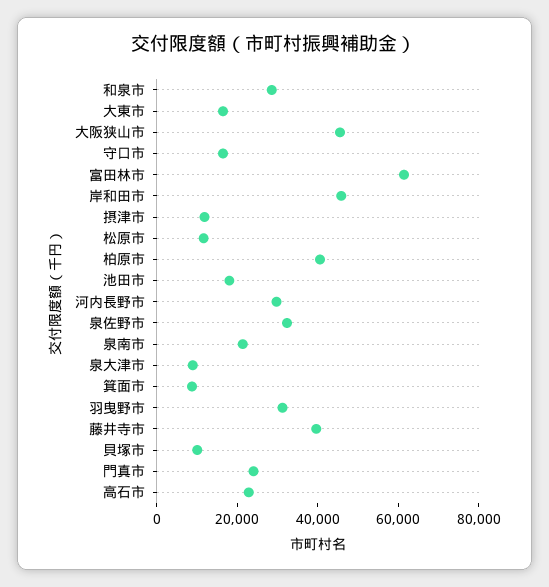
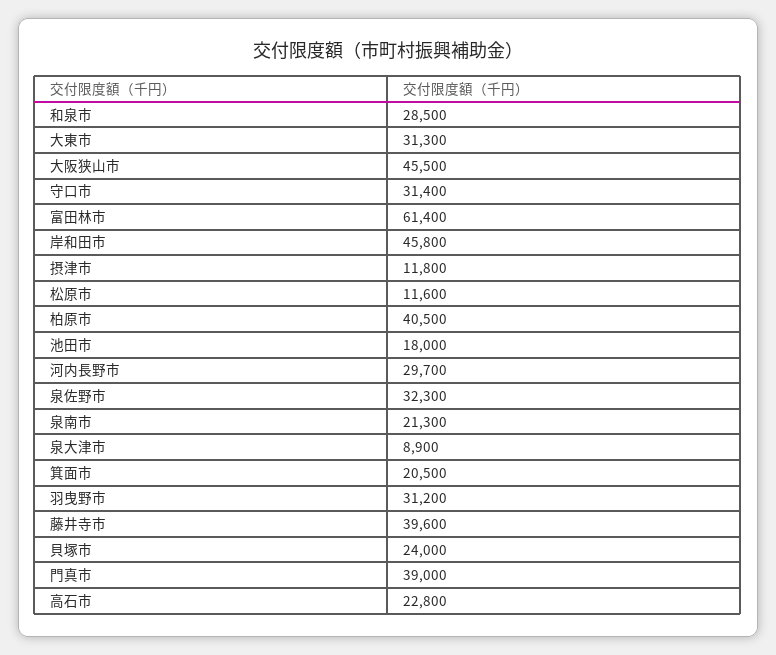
  {
    "和泉市": 28500,
-   "大東市": 15000,
+   "大東市": 31300,
    "大阪狭山市": 45500,
-   "守口市": 15000,
+   "守口市": 31400,
    "富田林市": 61400,
    "岸和田市": 45800,
    "摂津市": 11800,
    "松原市": 11600,
    "柏原市": 40500,
    "池田市": 18000,
    "河内長野市": 29700,
    "泉佐野市": 32300,
    "泉南市": 21300,
    "泉大津市": 8900,
-   "箕面市": 10000,
+   "箕面市": 20500,
    "羽曳野市": 31200,
    "藤井寺市": 39600,
-   "貝塚市": 10000,
+   "貝塚市": 24000,
-   "門真市": 25000,
+   "門真市": 39000,
    "高石市": 22800
  }

